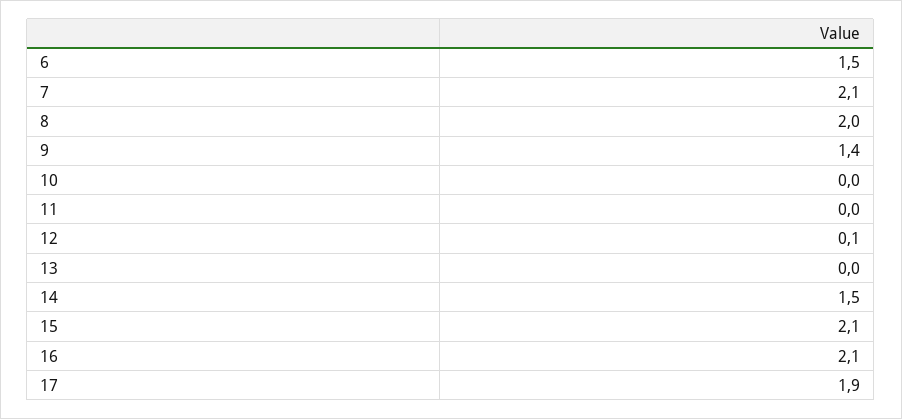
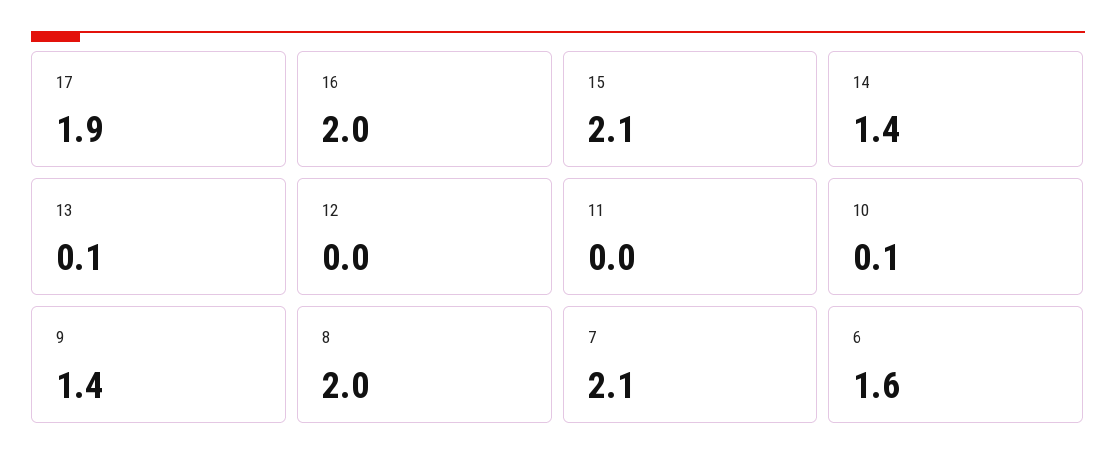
  {
-   "6": 1.5,
+   "6": 1.6,
    "7": 2.1,
    "8": 2,
    "9": 1.4,
-   "10": 0,
+   "10": 0.1,
    "11": 0,
-   "12": 0.1,
+   "12": 0,
-   "13": 0,
+   "13": 0.1,
-   "14": 1.5,
+   "14": 1.4,
    "15": 2.1,
-   "16": 2.1,
+   "16": 2,
    "17": 1.9
  }

